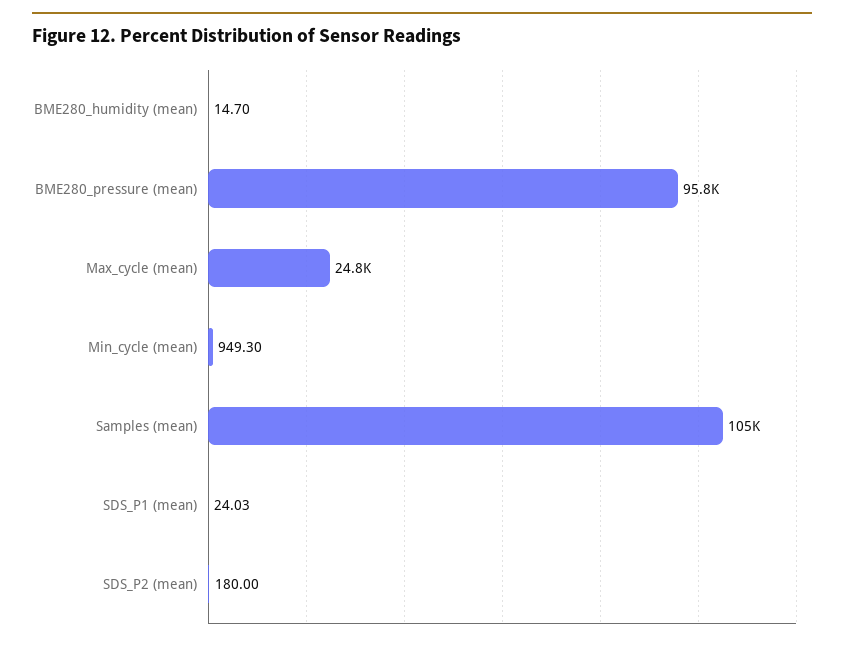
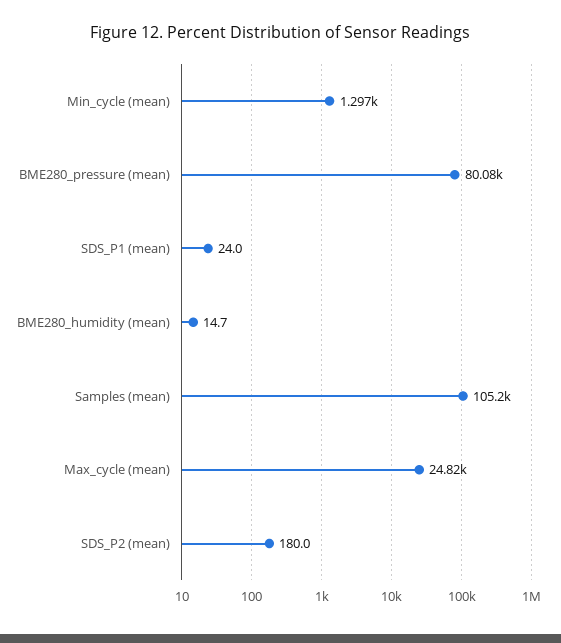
  {
    "BME280_humidity (mean)": 14.7,
-   "BME280_pressure (mean)": 95800,
+   "BME280_pressure (mean)": 80080,
    "Max_cycle (mean)": 24820,
-   "Min_cycle (mean)": 949.3,
+   "Min_cycle (mean)": 1297,
    "Samples (mean)": 105200,
    "SDS_P1 (mean)": 24.03,
    "SDS_P2 (mean)": 180
  }

